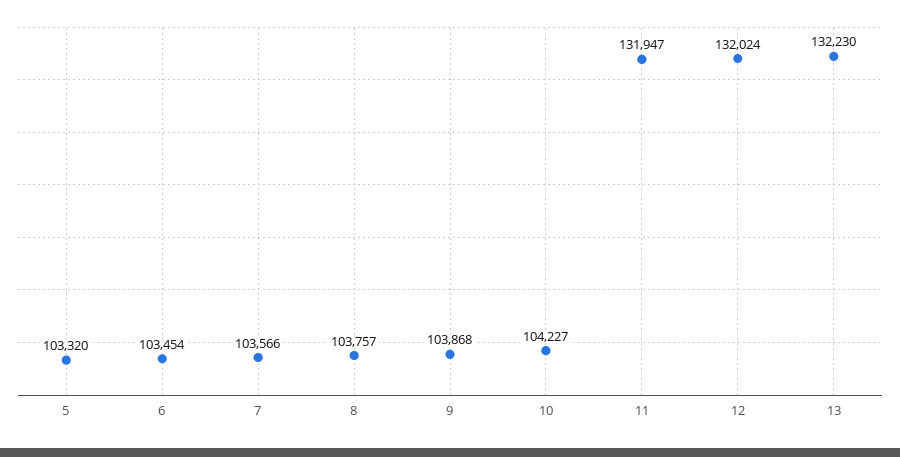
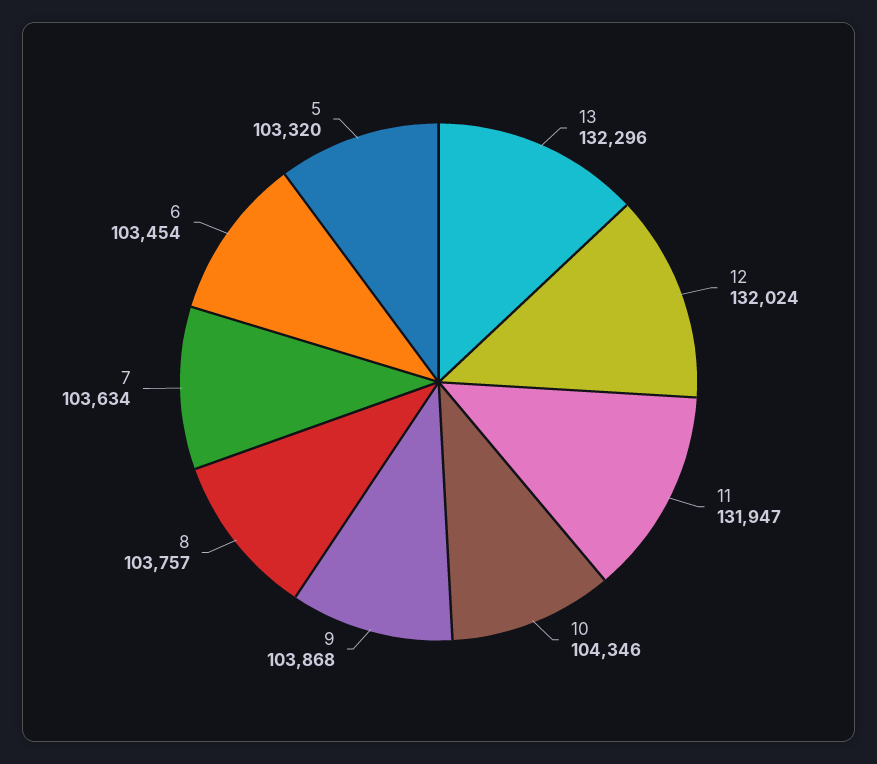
  {
    "5": 103320,
    "6": 103454,
-   "7": 103566,
+   "7": 103634,
    "8": 103757,
    "9": 103868,
-   "10": 104227,
+   "10": 104346,
    "11": 131947,
    "12": 132024,
-   "13": 132230
+   "13": 132296
  }

